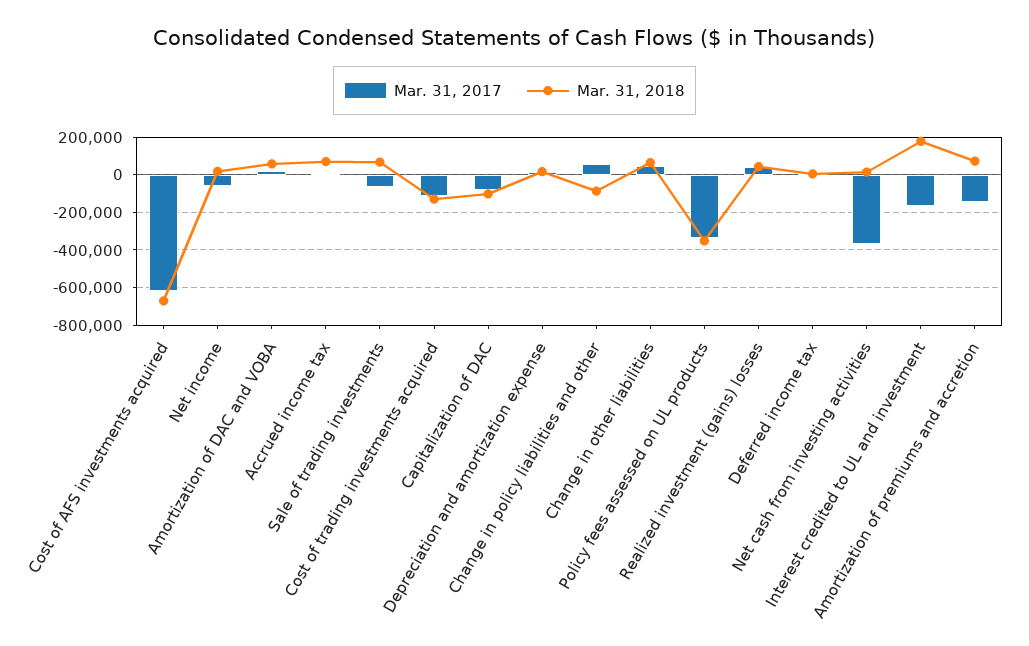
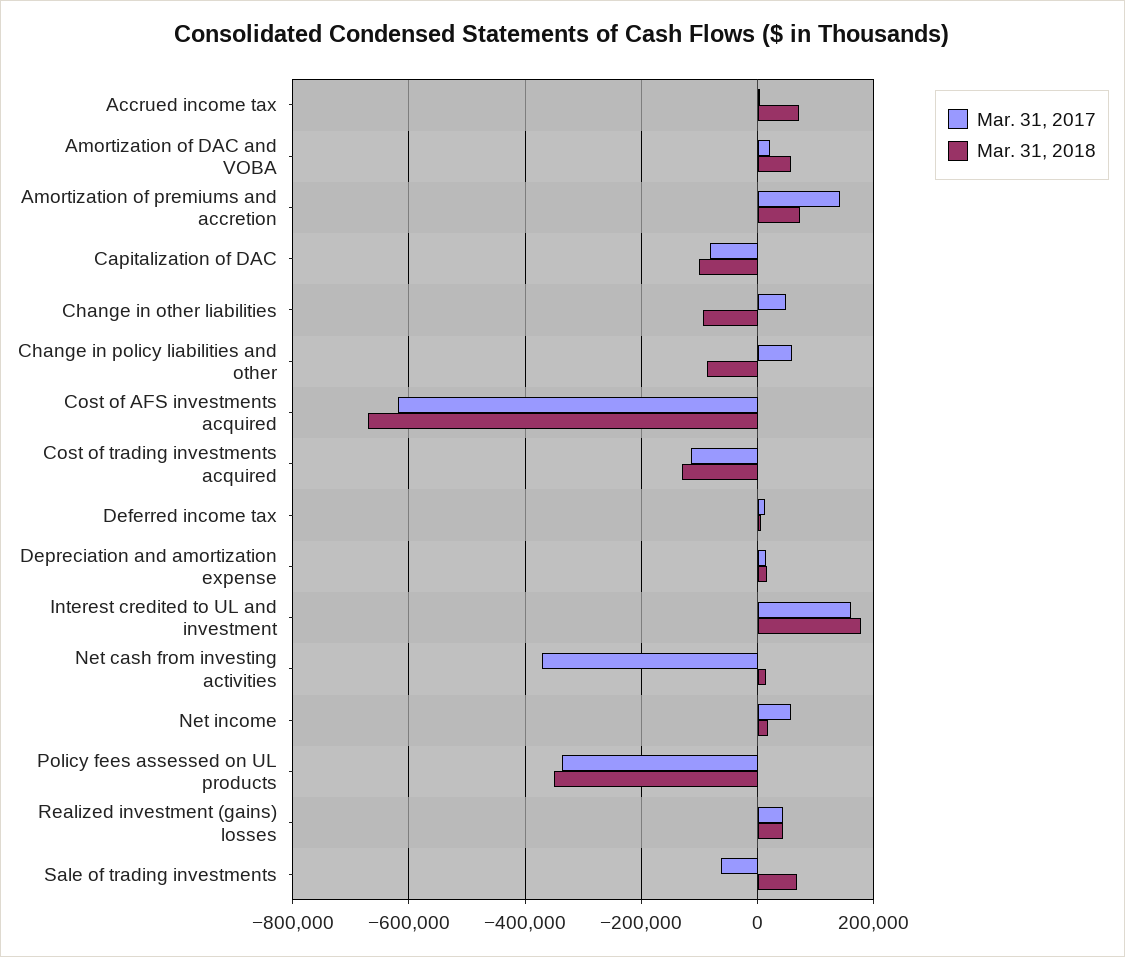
  {
    "Mar. 31, 2017": {
      "Cost of AFS investments acquired": -620000,
-     "Net income": -50000,
+     "Net income": 60000,
      "Amortization of DAC and VOBA": 20000,
      "Accrued income tax": 0,
      "Sale of trading investments": -60000,
      "Cost of trading investments acquired": -120000,
      "Capitalization of DAC": -80000,
      "Depreciation and amortization expense": 20000,
      "Change in policy liabilities and other": 60000,
      "Change in other liabilities": 40000,
      "Policy fees assessed on UL products": -340000,
      "Realized investment (gains) losses": 40000,
      "Deferred income tax": 20000,
      "Net cash from investing activities": -380000,
-     "Interest credited to UL and investment": -150000,
+     "Interest credited to UL and investment": 160000,
-     "Amortization of premiums and accretion": -150000
+     "Amortization of premiums and accretion": 140000
    },
    "Mar. 31, 2018": {
      "Cost of AFS investments acquired": -680000,
      "Net income": 20000,
      "Amortization of DAC and VOBA": 60000,
      "Accrued income tax": 80000,
      "Sale of trading investments": 60000,
      "Cost of trading investments acquired": -120000,
      "Capitalization of DAC": -100000,
      "Depreciation and amortization expense": 20000,
      "Change in policy liabilities and other": -80000,
-     "Change in other liabilities": 50000,
+     "Change in other liabilities": -100000,
      "Policy fees assessed on UL products": -360000,
      "Realized investment (gains) losses": 40000,
      "Deferred income tax": 0,
      "Net cash from investing activities": 20000,
      "Interest credited to UL and investment": 180000,
      "Amortization of premiums and accretion": 80000
    }
  }

